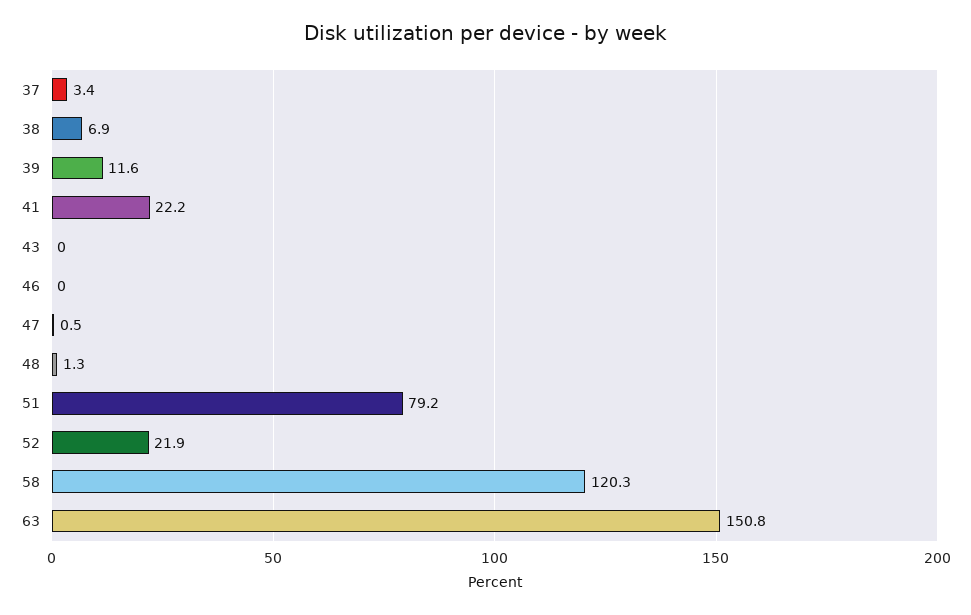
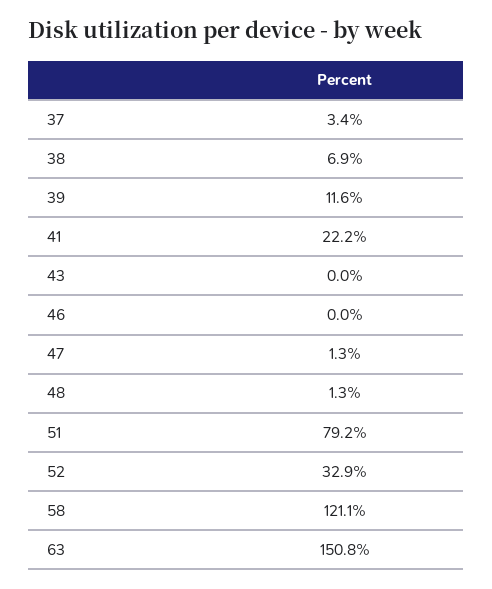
  {
    "37": 3.4,
    "38": 6.9,
    "39": 11.6,
    "41": 22.2,
    "43": 0,
    "46": 0,
-   "47": 0.5,
+   "47": 1.3,
    "48": 1.3,
    "51": 79.2,
-   "52": 21.9,
+   "52": 32.9,
-   "58": 120.3,
+   "58": 121.1,
    "63": 150.8
  }

